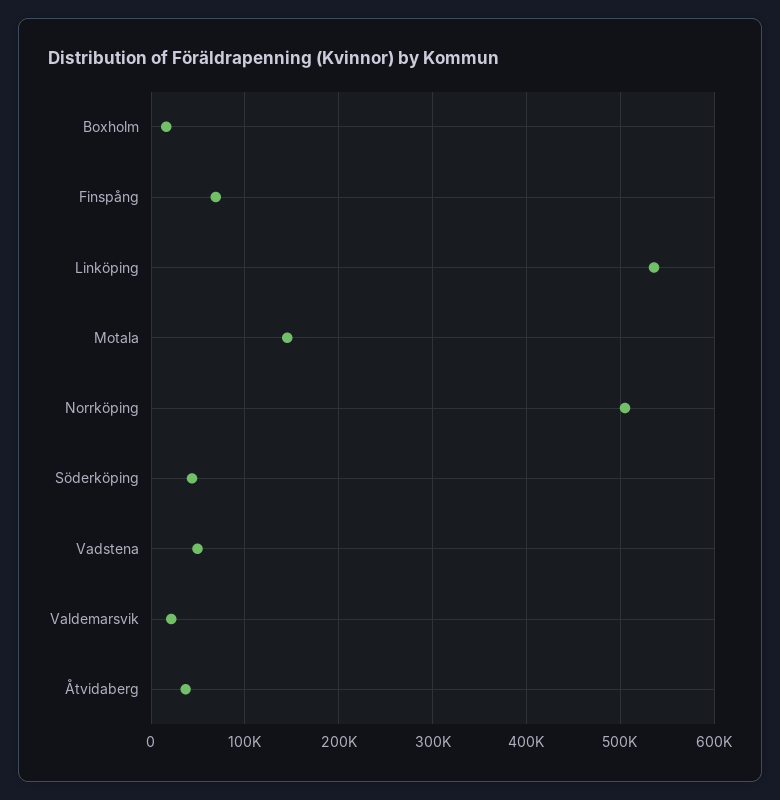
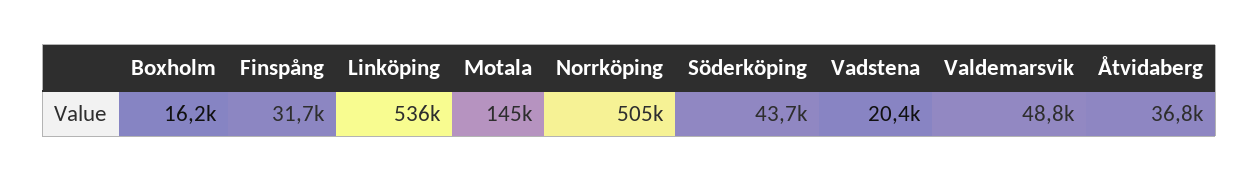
  {
    "Boxholm": 16200,
-   "Finspång": 70000,
+   "Finspång": 31700,
    "Linköping": 536000,
    "Motala": 145000,
    "Norrköping": 505000,
    "Söderköping": 43700,
-   "Vadstena": 50000,
+   "Vadstena": 20400,
-   "Valdemarsvik": 20000,
+   "Valdemarsvik": 48800,
    "Åtvidaberg": 36800
  }

